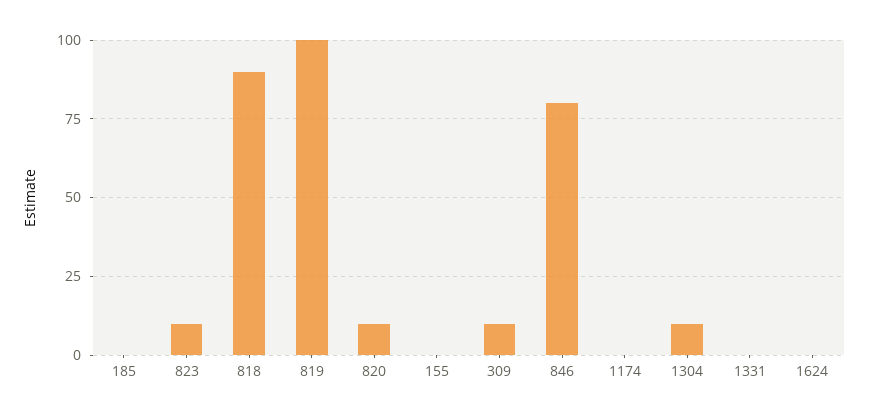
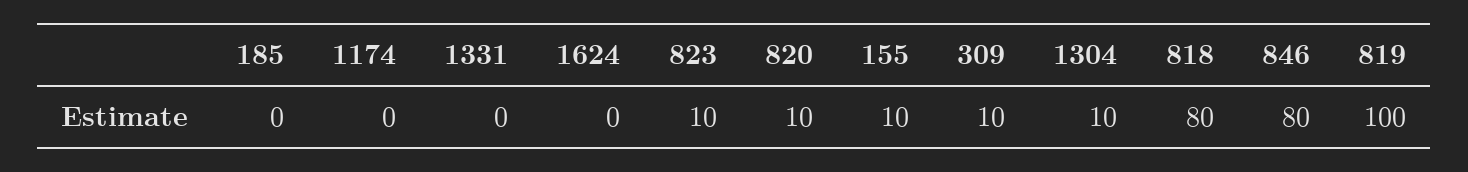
  {
    "185": 0,
    "823": 10,
-   "818": 90,
+   "818": 80,
    "819": 100,
    "820": 10,
-   "155": 0,
+   "155": 10,
    "309": 10,
    "846": 80,
    "1174": 0,
    "1304": 10,
    "1331": 0,
    "1624": 0
  }

